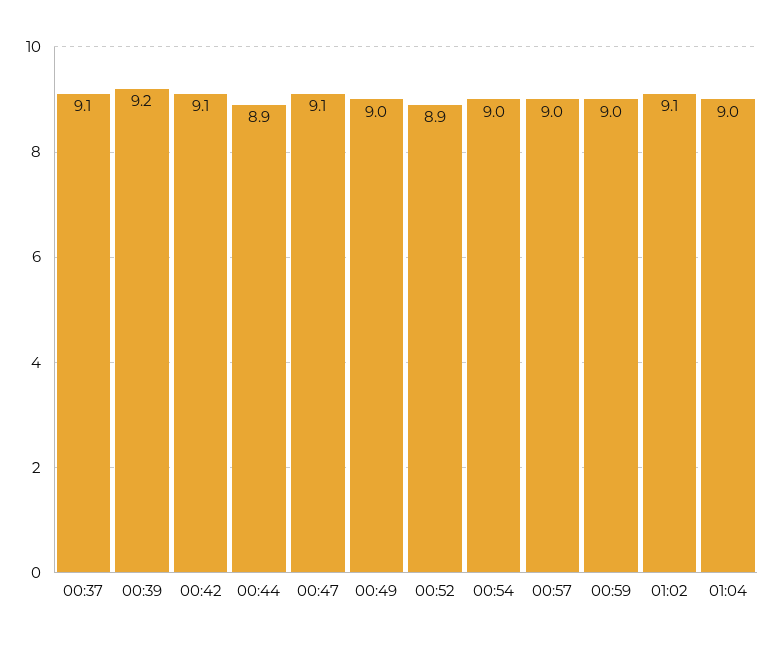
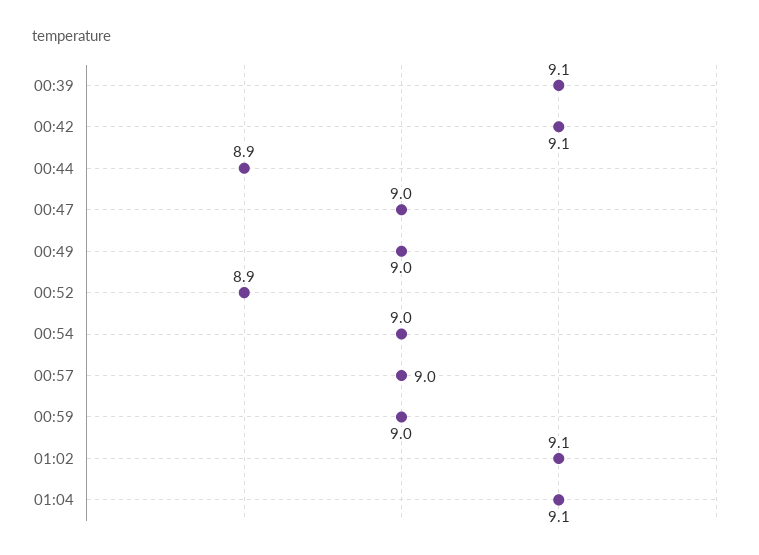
  {
-   "00:37": 9.1,
-   "00:39": 9.2,
+   "00:39": 9.1,
    "00:42": 9.1,
    "00:44": 8.9,
-   "00:47": 9.1,
+   "00:47": 9,
    "00:49": 9,
    "00:52": 8.9,
    "00:54": 9,
    "00:57": 9,
    "00:59": 9,
    "01:02": 9.1,
-   "01:04": 9
+   "01:04": 9.1
  }

